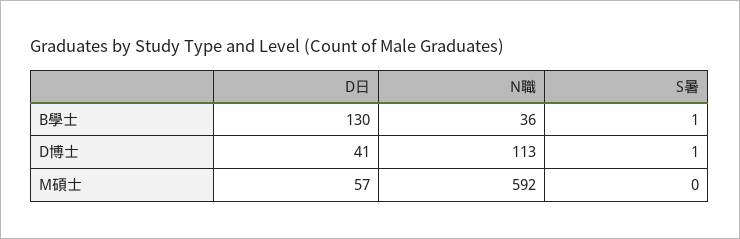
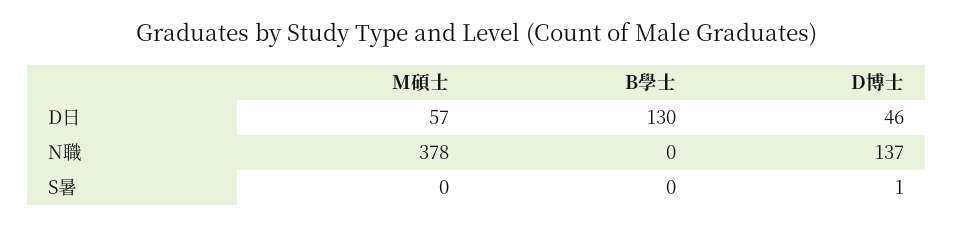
  {
    "D日": {
      "B學士": 130,
-     "D博士": 41,
+     "D博士": 46,
      "M碩士": 57
    },
    "N職": {
-     "B學士": 36,
+     "B學士": 0,
-     "D博士": 113,
+     "D博士": 137,
-     "M碩士": 592
+     "M碩士": 378
    },
    "S暑": {
-     "B學士": 1,
+     "B學士": 0,
      "D博士": 1,
      "M碩士": 0
    }
  }

